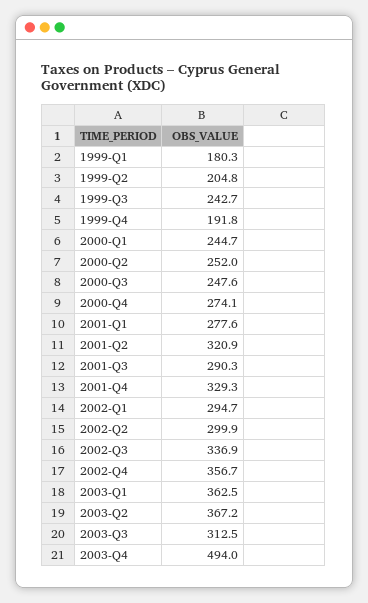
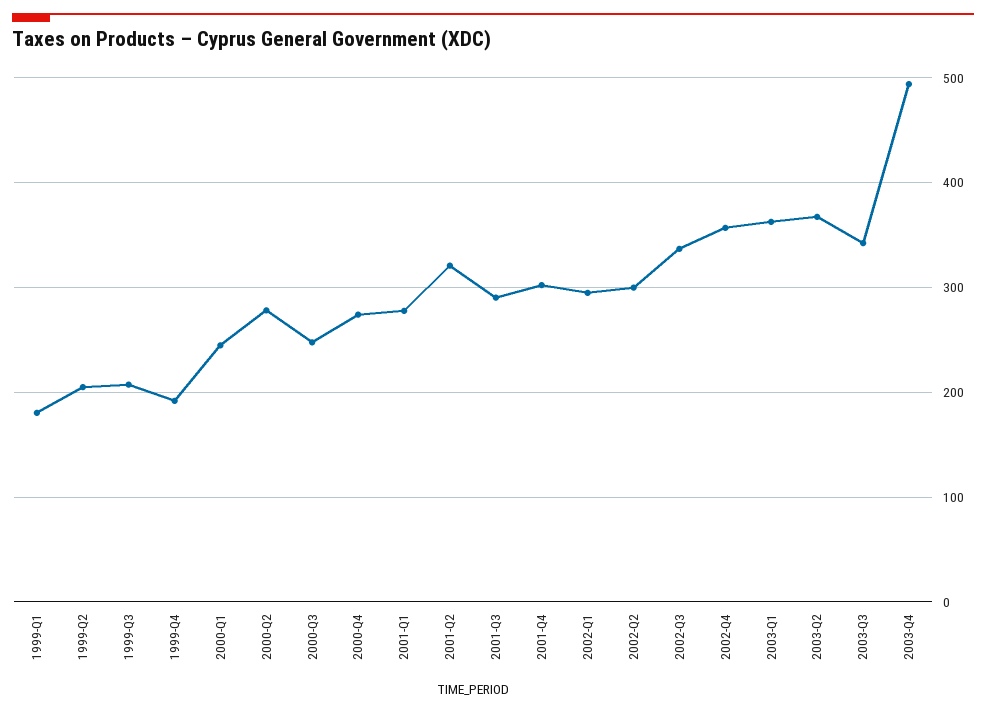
  {
    "1999-Q1": 180.3,
    "1999-Q2": 204.8,
-   "1999-Q3": 242.7,
+   "1999-Q3": 210,
    "1999-Q4": 191.8,
    "2000-Q1": 244.7,
-   "2000-Q2": 252,
+   "2000-Q2": 280,
    "2000-Q3": 247.6,
    "2000-Q4": 274.1,
    "2001-Q1": 277.6,
    "2001-Q2": 320.9,
    "2001-Q3": 290.3,
-   "2001-Q4": 329.3,
+   "2001-Q4": 300,
    "2002-Q1": 294.7,
    "2002-Q2": 299.9,
    "2002-Q3": 336.9,
    "2002-Q4": 356.7,
    "2003-Q1": 362.5,
    "2003-Q2": 367.2,
-   "2003-Q3": 312.5,
+   "2003-Q3": 340,
    "2003-Q4": 494
  }

